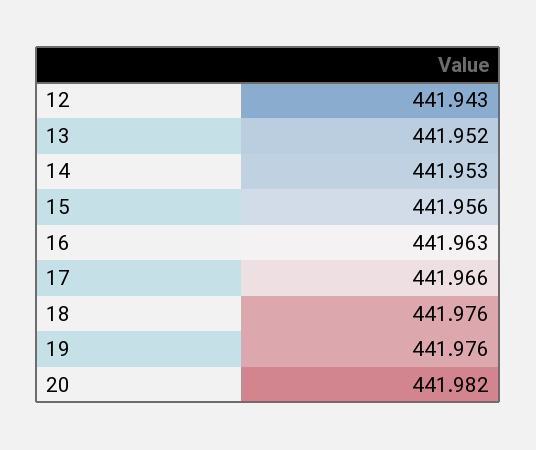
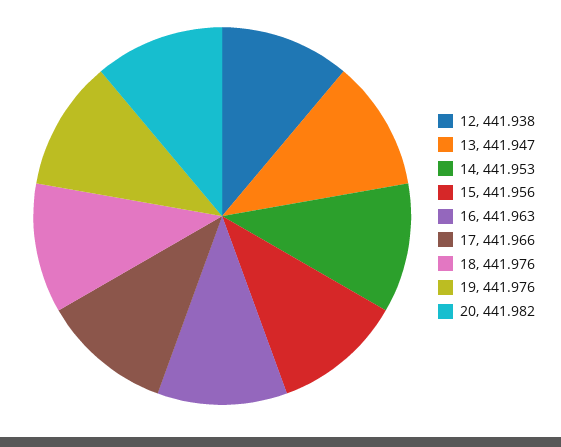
  {
-   "12": 441.943,
+   "12": 441.938,
-   "13": 441.952,
+   "13": 441.947,
    "14": 441.953,
    "15": 441.956,
    "16": 441.963,
    "17": 441.966,
    "18": 441.976,
    "19": 441.976,
    "20": 441.982
  }

